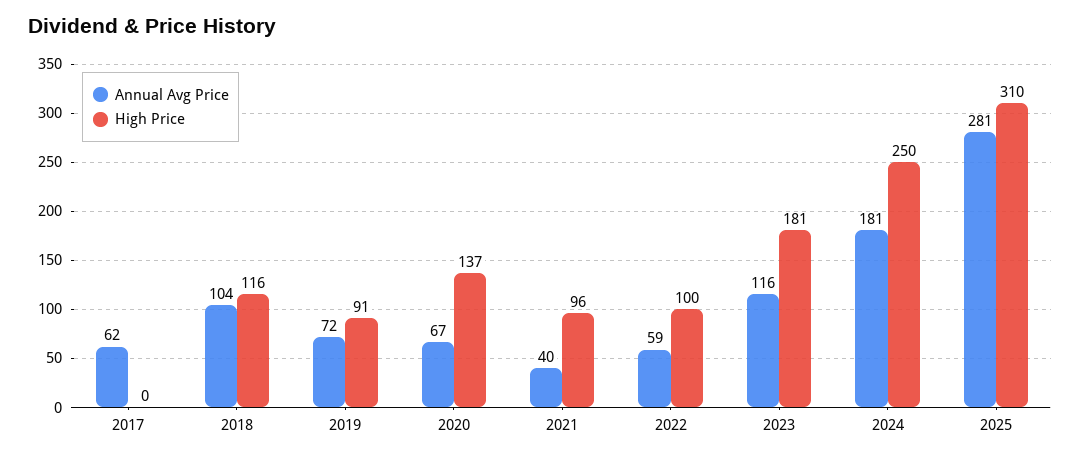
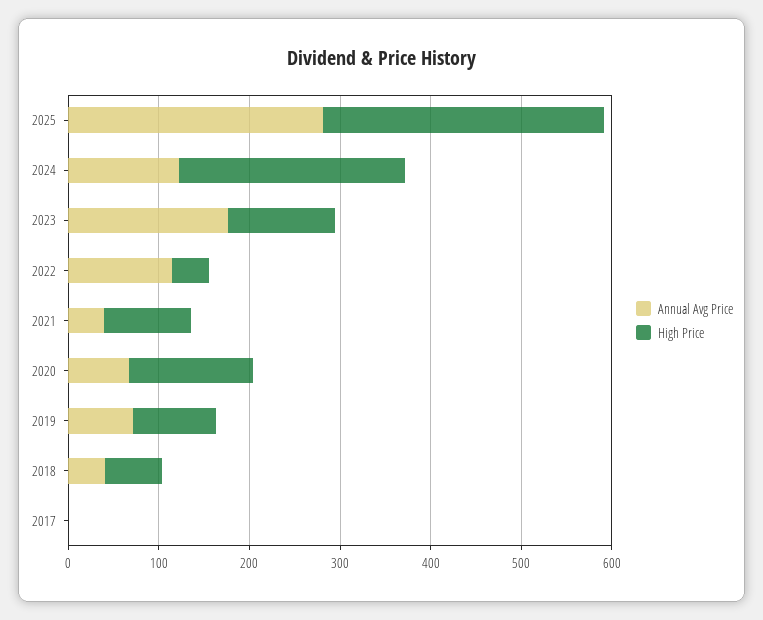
  {
    "Annual Avg Price": {
-     "2017": 62,
+     "2017": 0,
-     "2018": 104,
+     "2018": 40,
      "2019": 72,
      "2020": 67,
      "2021": 40,
-     "2022": 59,
+     "2022": 120,
-     "2023": 116,
+     "2023": 180,
-     "2024": 181,
+     "2024": 120,
      "2025": 281
    },
    "High Price": {
      "2017": 0,
-     "2018": 116,
+     "2018": 60,
      "2019": 91,
      "2020": 137,
      "2021": 96,
-     "2022": 100,
+     "2022": 40,
-     "2023": 181,
+     "2023": 120,
      "2024": 250,
      "2025": 310
    }
  }

